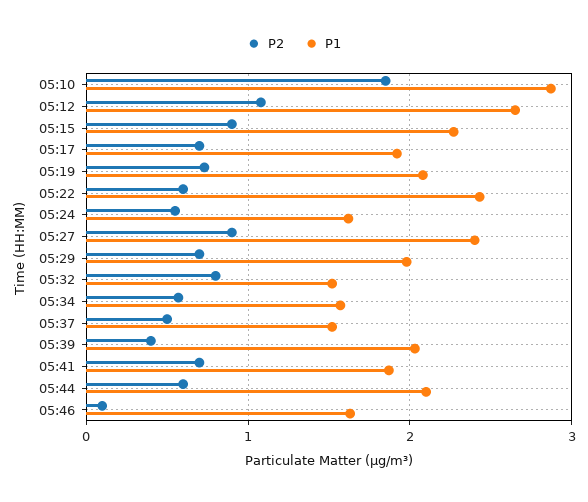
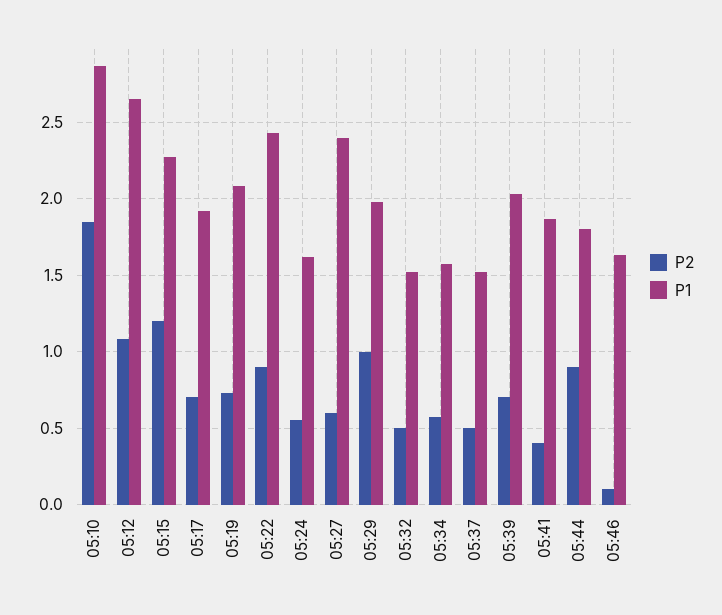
  {
    "P2": {
      "05:10": 1.85,
      "05:12": 1.1,
-     "05:15": 0.9,
+     "05:15": 1.2,
      "05:17": 0.7,
      "05:19": 0.75,
-     "05:22": 0.6,
+     "05:22": 0.9,
      "05:24": 0.55,
-     "05:27": 0.9,
+     "05:27": 0.6,
-     "05:29": 0.7,
+     "05:29": 1,
-     "05:32": 0.8,
+     "05:32": 0.5,
      "05:34": 0.55,
      "05:37": 0.5,
-     "05:39": 0.4,
+     "05:39": 0.7,
-     "05:41": 0.7,
+     "05:41": 0.4,
-     "05:44": 0.6,
+     "05:44": 0.9,
      "05:46": 0.1
    },
    "P1": {
      "05:10": 2.85,
      "05:12": 2.65,
      "05:15": 2.25,
      "05:17": 1.9,
      "05:19": 2.1,
      "05:22": 2.45,
      "05:24": 1.6,
      "05:27": 2.4,
      "05:29": 2,
      "05:32": 1.5,
      "05:34": 1.55,
      "05:37": 1.5,
      "05:39": 2.05,
      "05:41": 1.85,
-     "05:44": 2.1,
+     "05:44": 1.8,
      "05:46": 1.65
    }
  }

